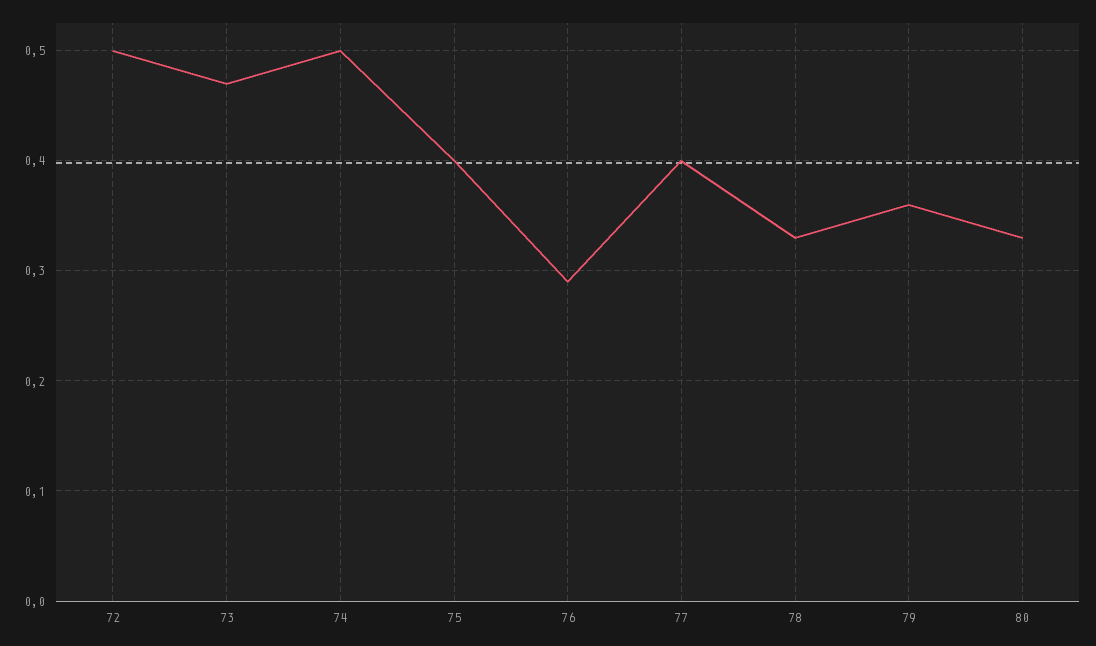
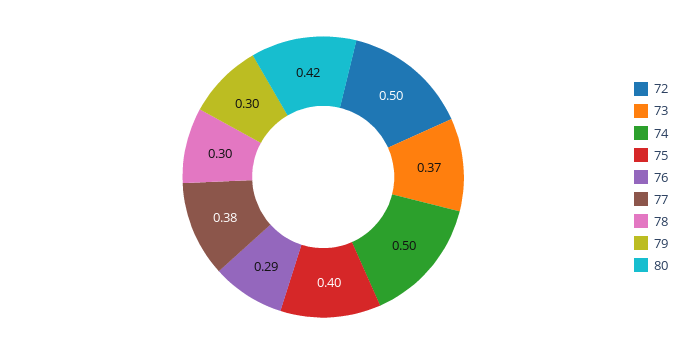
  {
    "72": 0.5,
-   "73": 0.47,
+   "73": 0.37,
    "74": 0.5,
    "75": 0.4,
    "76": 0.29,
-   "77": 0.4,
+   "77": 0.38,
-   "78": 0.33,
+   "78": 0.3,
-   "79": 0.36,
+   "79": 0.3,
-   "80": 0.33
+   "80": 0.42
  }

